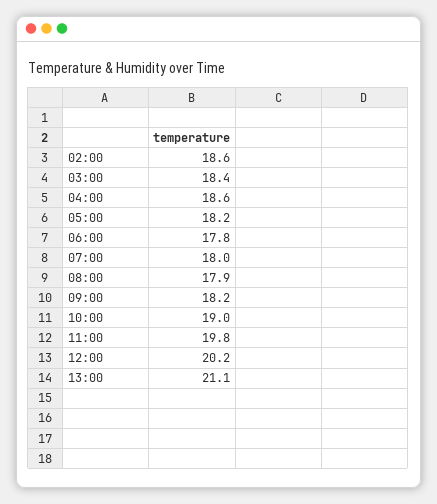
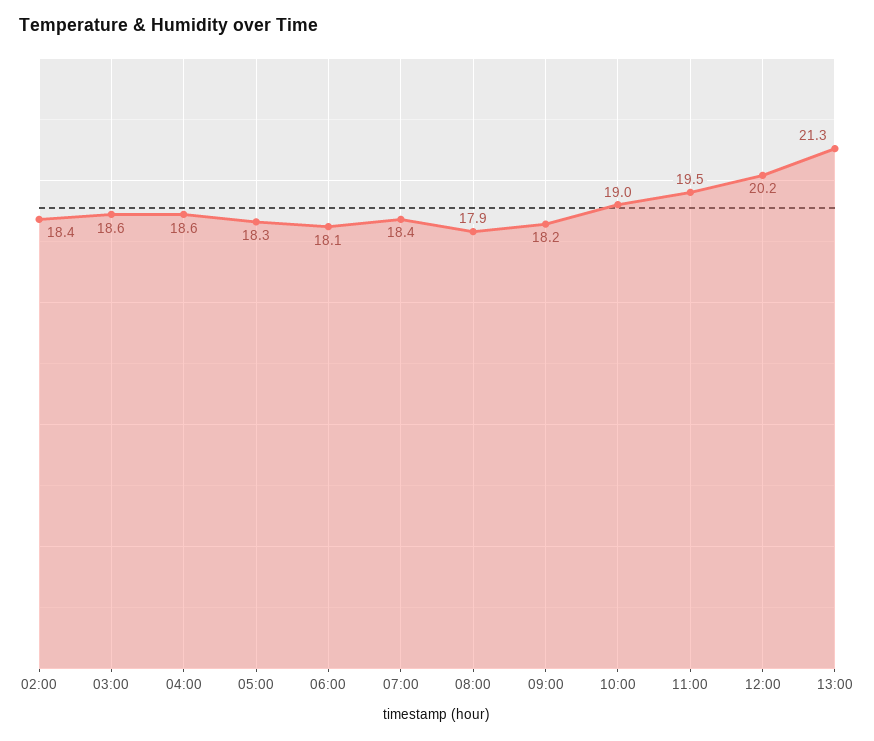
  {
-   "02:00": 18.6,
+   "02:00": 18.4,
-   "03:00": 18.4,
+   "03:00": 18.6,
    "04:00": 18.6,
-   "05:00": 18.2,
+   "05:00": 18.3,
-   "06:00": 17.8,
+   "06:00": 18.1,
-   "07:00": 18,
+   "07:00": 18.4,
    "08:00": 17.9,
    "09:00": 18.2,
    "10:00": 19,
-   "11:00": 19.8,
+   "11:00": 19.5,
    "12:00": 20.2,
-   "13:00": 21.1
+   "13:00": 21.3
  }

